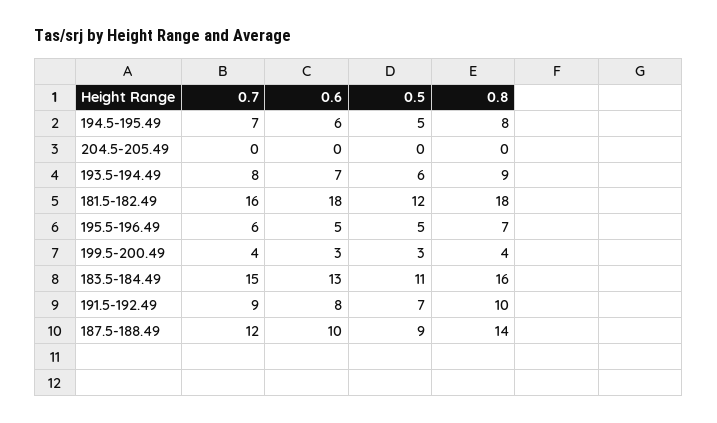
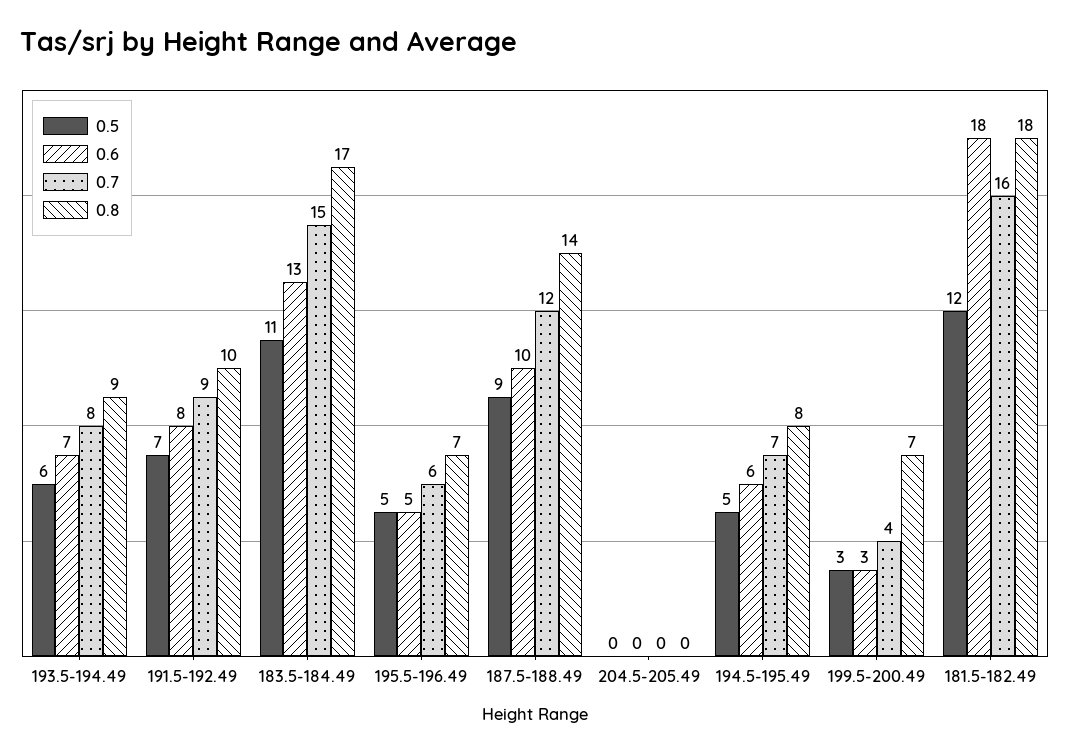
  {
    "0.7": {
      "194.5-195.49": 7,
      "204.5-205.49": 0,
      "193.5-194.49": 8,
      "181.5-182.49": 16,
      "195.5-196.49": 6,
      "199.5-200.49": 4,
      "183.5-184.49": 15,
      "191.5-192.49": 9,
      "187.5-188.49": 12
    },
    "0.6": {
      "194.5-195.49": 6,
      "204.5-205.49": 0,
      "193.5-194.49": 7,
      "181.5-182.49": 18,
      "195.5-196.49": 5,
      "199.5-200.49": 3,
      "183.5-184.49": 13,
      "191.5-192.49": 8,
      "187.5-188.49": 10
    },
    "0.5": {
      "194.5-195.49": 5,
      "204.5-205.49": 0,
      "193.5-194.49": 6,
      "181.5-182.49": 12,
      "195.5-196.49": 5,
      "199.5-200.49": 3,
      "183.5-184.49": 11,
      "191.5-192.49": 7,
      "187.5-188.49": 9
    },
    "0.8": {
      "194.5-195.49": 8,
      "204.5-205.49": 0,
      "193.5-194.49": 9,
      "181.5-182.49": 18,
      "195.5-196.49": 7,
-     "199.5-200.49": 4,
+     "199.5-200.49": 7,
-     "183.5-184.49": 16,
+     "183.5-184.49": 17,
      "191.5-192.49": 10,
      "187.5-188.49": 14
    }
  }

